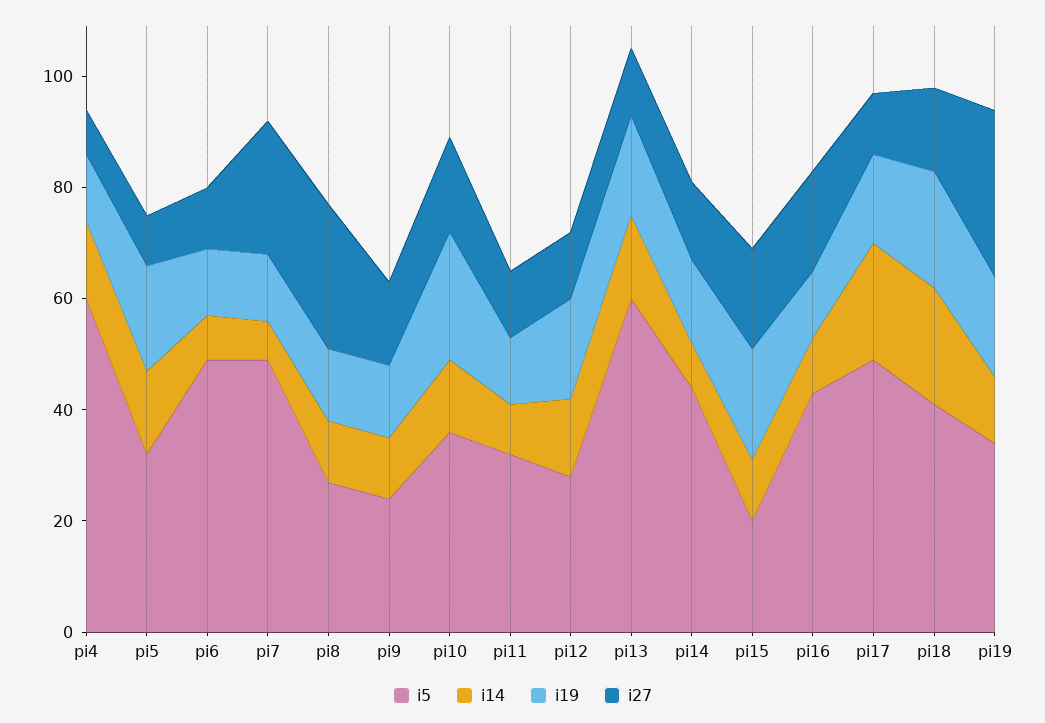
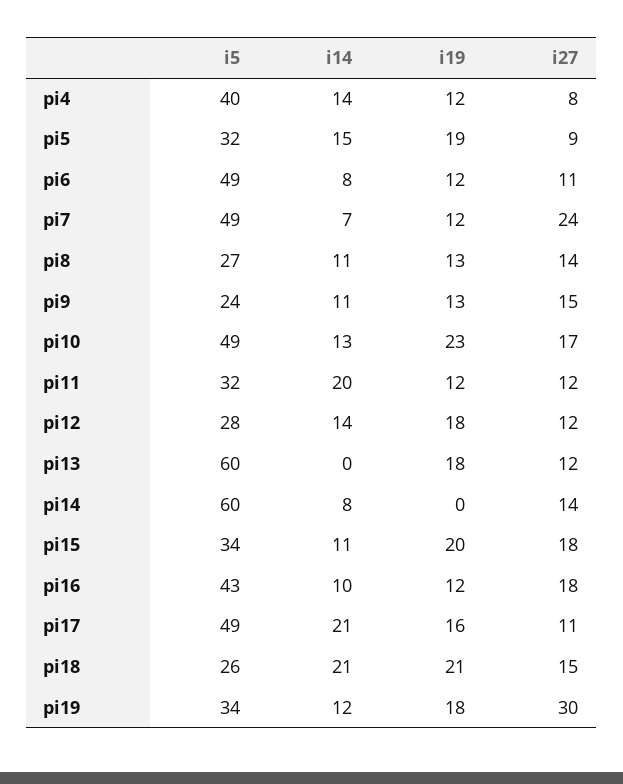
  {
    "i5": {
-     "pi4": 60,
+     "pi4": 40,
      "pi5": 32,
      "pi6": 49,
      "pi7": 49,
      "pi8": 27,
      "pi9": 24,
-     "pi10": 35,
+     "pi10": 49,
      "pi11": 32,
      "pi12": 28,
      "pi13": 60,
-     "pi14": 45,
+     "pi14": 60,
-     "pi15": 20,
+     "pi15": 34,
      "pi16": 43,
      "pi17": 49,
-     "pi18": 40,
+     "pi18": 26,
      "pi19": 34
    },
    "i14": {
      "pi4": 14,
      "pi5": 15,
      "pi6": 8,
      "pi7": 7,
      "pi8": 11,
      "pi9": 11,
      "pi10": 13,
-     "pi11": 10,
+     "pi11": 20,
      "pi12": 14,
-     "pi13": 15,
+     "pi13": 0,
      "pi14": 8,
      "pi15": 11,
      "pi16": 10,
      "pi17": 21,
      "pi18": 21,
      "pi19": 12
    },
    "i19": {
      "pi4": 12,
      "pi5": 19,
      "pi6": 12,
      "pi7": 12,
      "pi8": 13,
      "pi9": 13,
      "pi10": 23,
      "pi11": 12,
      "pi12": 18,
      "pi13": 18,
-     "pi14": 15,
+     "pi14": 0,
      "pi15": 20,
      "pi16": 12,
      "pi17": 16,
      "pi18": 21,
      "pi19": 18
    },
    "i27": {
      "pi4": 8,
      "pi5": 9,
      "pi6": 11,
      "pi7": 24,
-     "pi8": 25,
+     "pi8": 14,
      "pi9": 15,
      "pi10": 17,
      "pi11": 12,
      "pi12": 12,
      "pi13": 12,
      "pi14": 14,
      "pi15": 18,
      "pi16": 18,
      "pi17": 11,
      "pi18": 15,
      "pi19": 30
    }
  }

